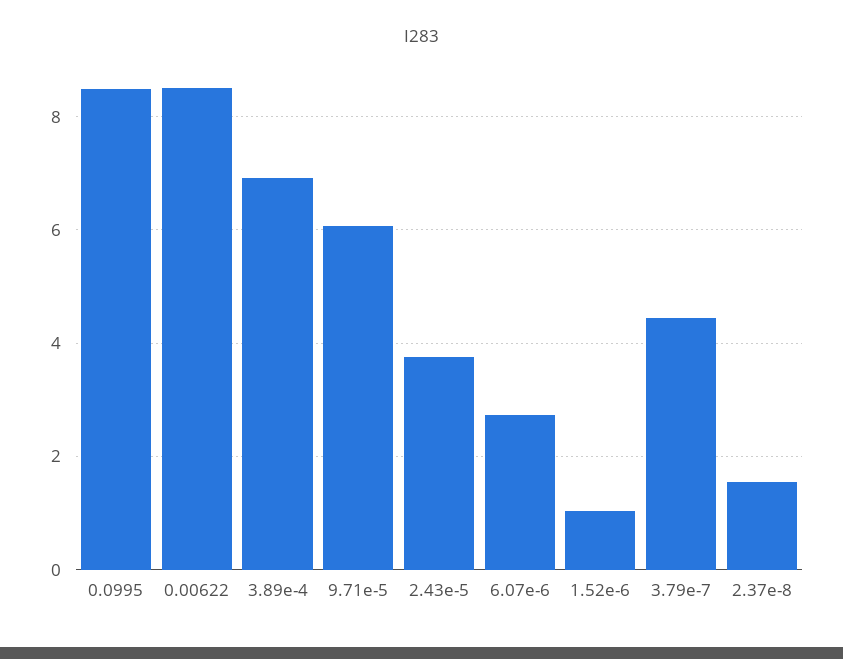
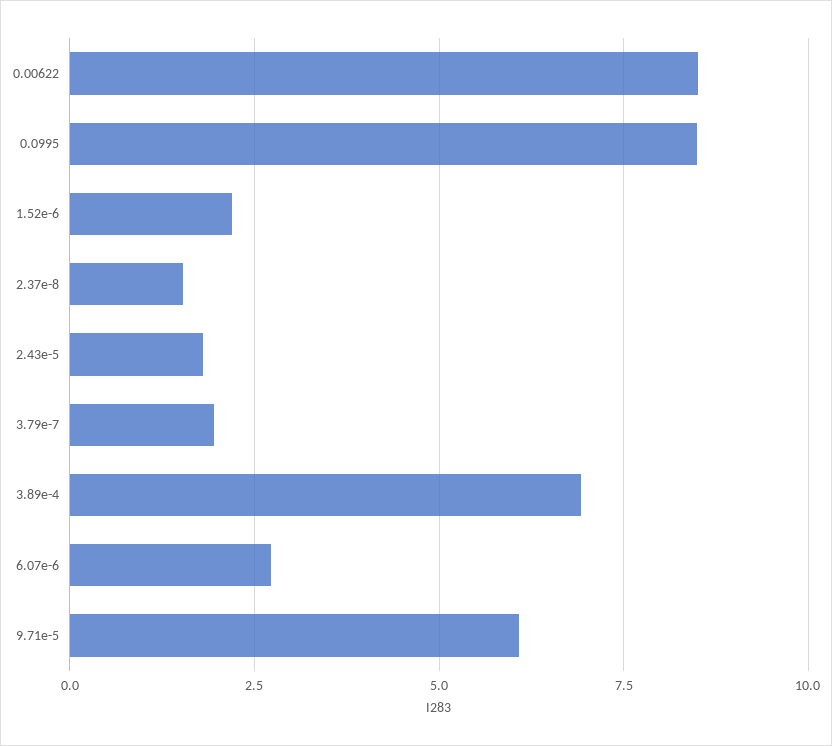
  {
    "0.0995": 8.4,
    "0.00622": 8.6,
    "3.89e-4": 7,
    "9.71e-5": 6,
-   "2.43e-5": 3.8,
+   "2.43e-5": 1.75,
    "6.07e-6": 2.8,
-   "1.52e-6": 1,
+   "1.52e-6": 2.25,
-   "3.79e-7": 4.4,
+   "3.79e-7": 2,
    "2.37e-8": 1.6
  }

